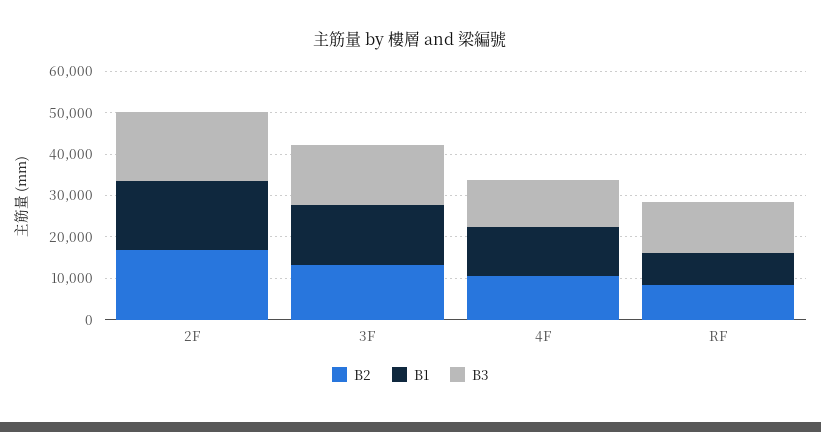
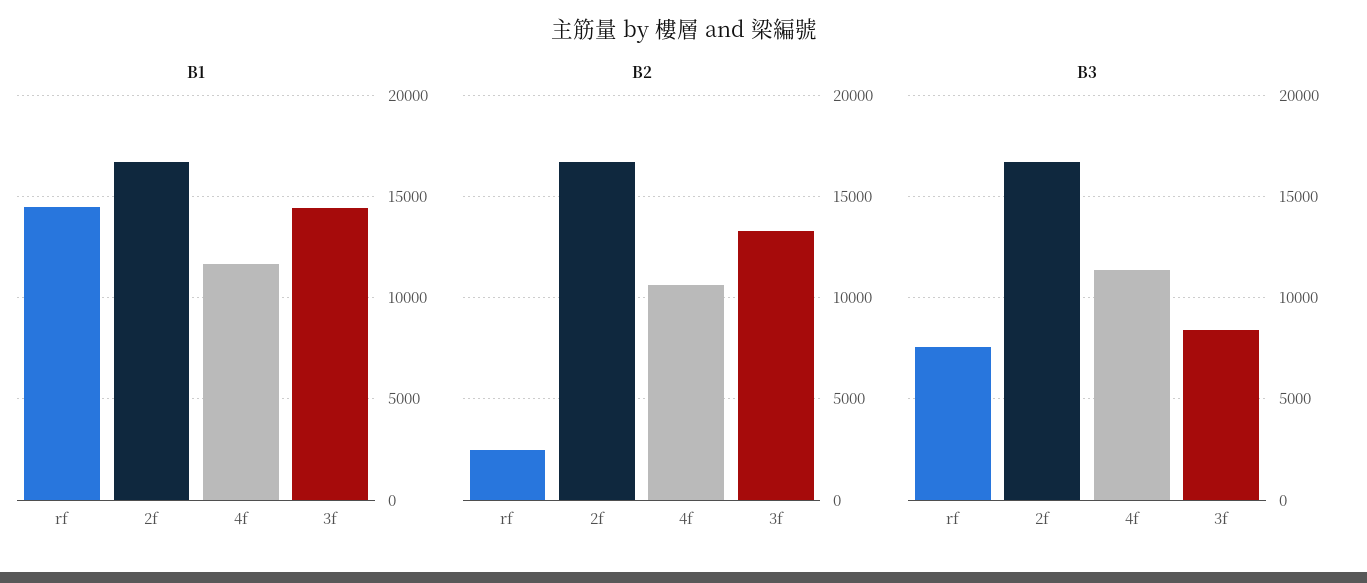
  {
    "B2": {
      "2F": 16500,
      "3F": 13500,
      "4F": 10500,
-     "RF": 8000
+     "RF": 2500
    },
    "B1": {
      "2F": 16500,
      "3F": 14500,
      "4F": 11500,
-     "RF": 8000
+     "RF": 14500
    },
    "B3": {
      "2F": 16500,
-     "3F": 14000,
+     "3F": 8500,
      "4F": 11500,
-     "RF": 12000
+     "RF": 7500
    }
  }

